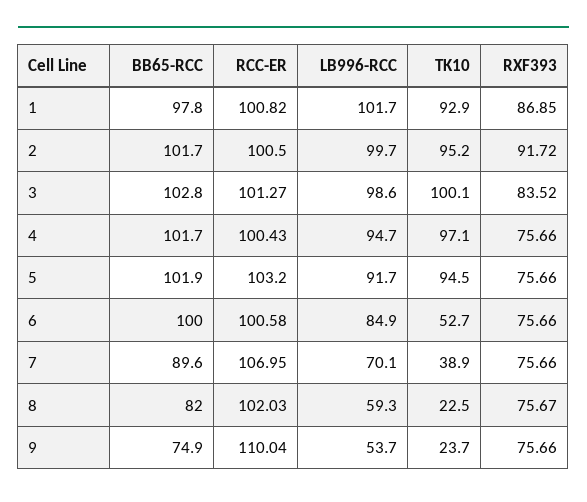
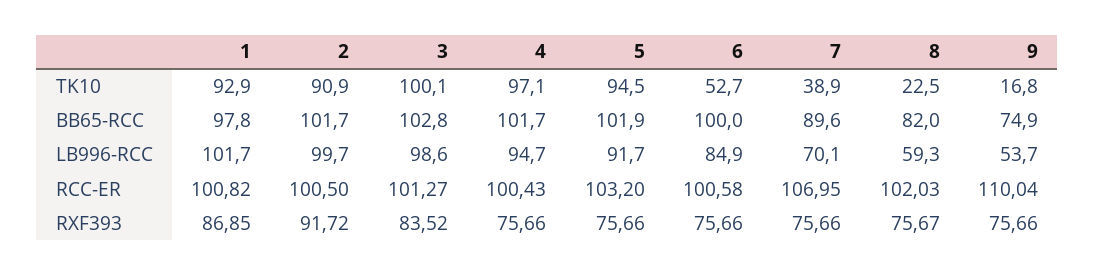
  {
    "BB65-RCC": {
      "1": 97.8,
      "2": 101.7,
      "3": 102.8,
      "4": 101.7,
      "5": 101.9,
      "6": 100,
      "7": 89.6,
      "8": 82,
      "9": 74.9
    },
    "RCC-ER": {
      "1": 100.82,
      "2": 100.5,
      "3": 101.27,
      "4": 100.43,
      "5": 103.2,
      "6": 100.58,
      "7": 106.95,
      "8": 102.03,
      "9": 110.04
    },
    "LB996-RCC": {
      "1": 101.7,
      "2": 99.7,
      "3": 98.6,
      "4": 94.7,
      "5": 91.7,
      "6": 84.9,
      "7": 70.1,
      "8": 59.3,
      "9": 53.7
    },
    "TK10": {
      "1": 92.9,
-     "2": 95.2,
+     "2": 90.9,
      "3": 100.1,
      "4": 97.1,
      "5": 94.5,
      "6": 52.7,
      "7": 38.9,
      "8": 22.5,
-     "9": 23.7
+     "9": 16.8
    },
    "RXF393": {
      "1": 86.85,
      "2": 91.72,
      "3": 83.52,
      "4": 75.66,
      "5": 75.66,
      "6": 75.66,
      "7": 75.66,
      "8": 75.67,
      "9": 75.66
    }
  }

